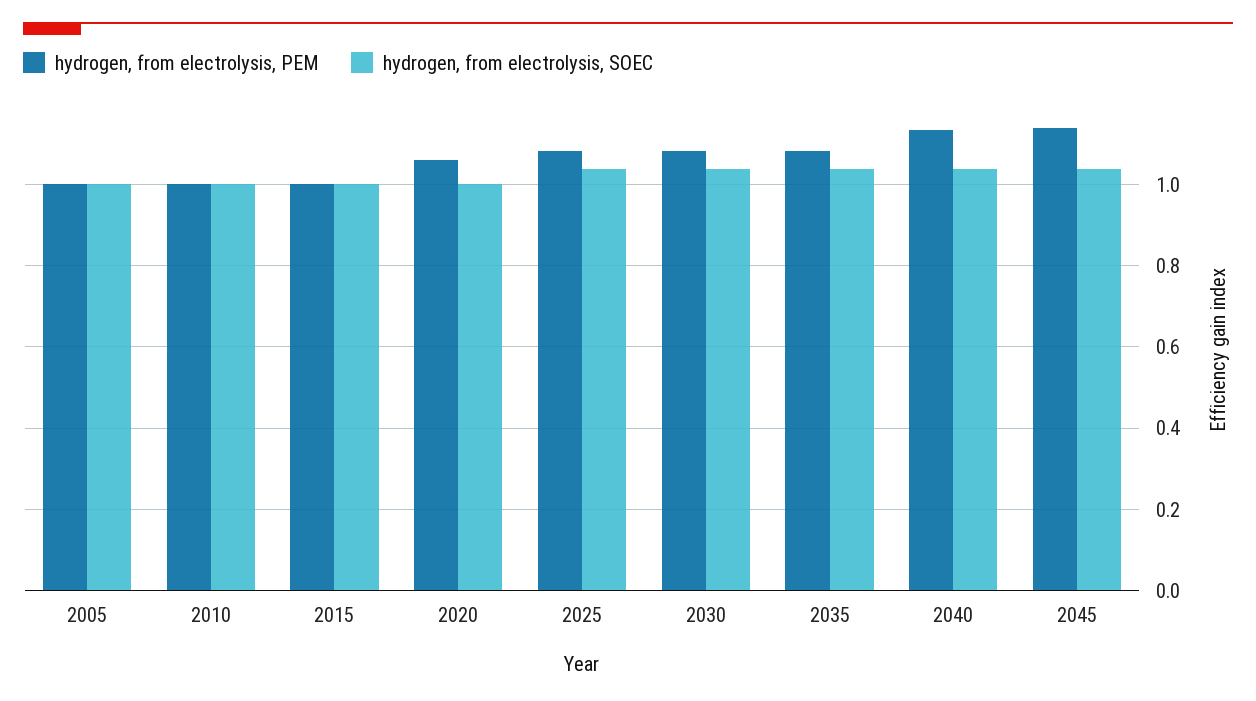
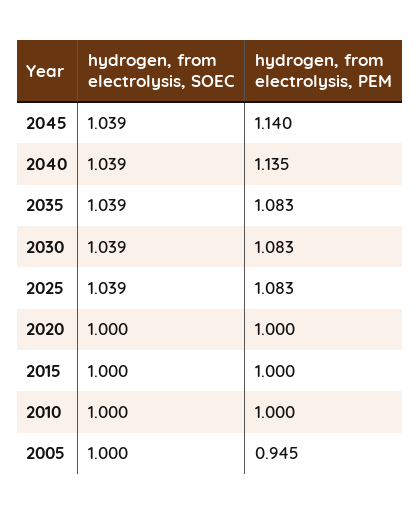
  {
    "hydrogen, from electrolysis, PEM": {
-     "2005": 1,
+     "2005": 0.945,
      "2010": 1,
      "2015": 1,
-     "2020": 1.06,
+     "2020": 1,
      "2025": 1.083,
      "2030": 1.083,
      "2035": 1.083,
      "2040": 1.135,
      "2045": 1.14
    },
    "hydrogen, from electrolysis, SOEC": {
      "2005": 1,
      "2010": 1,
      "2015": 1,
      "2020": 1,
      "2025": 1.039,
      "2030": 1.039,
      "2035": 1.039,
      "2040": 1.039,
      "2045": 1.039
    }
  }

